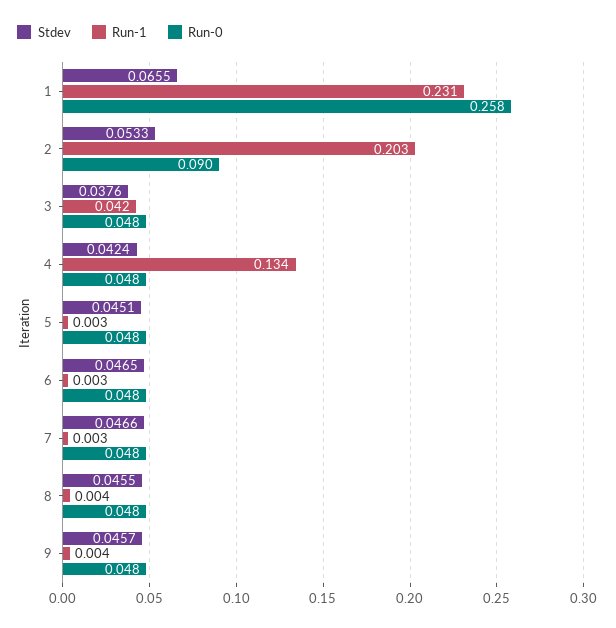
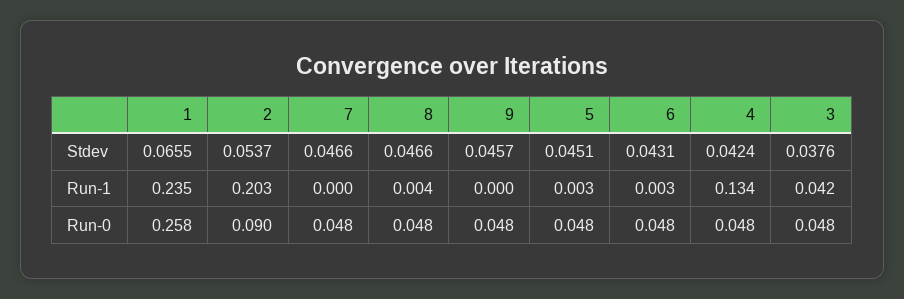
  {
    "Stdev": {
      "1": 0.0655,
-     "2": 0.0533,
+     "2": 0.0537,
      "3": 0.0376,
      "4": 0.0424,
      "5": 0.0451,
-     "6": 0.0465,
+     "6": 0.0431,
      "7": 0.0466,
-     "8": 0.0455,
+     "8": 0.0466,
      "9": 0.0457
    },
    "Run-1": {
-     "1": 0.231,
+     "1": 0.235,
      "2": 0.203,
      "3": 0.042,
      "4": 0.134,
      "5": 0.003,
      "6": 0.003,
-     "7": 0.003,
+     "7": 0,
      "8": 0.004,
-     "9": 0.004
+     "9": 0
    },
    "Run-0": {
      "1": 0.258,
      "2": 0.09,
      "3": 0.048,
      "4": 0.048,
      "5": 0.048,
      "6": 0.048,
      "7": 0.048,
      "8": 0.048,
      "9": 0.048
    }
  }

